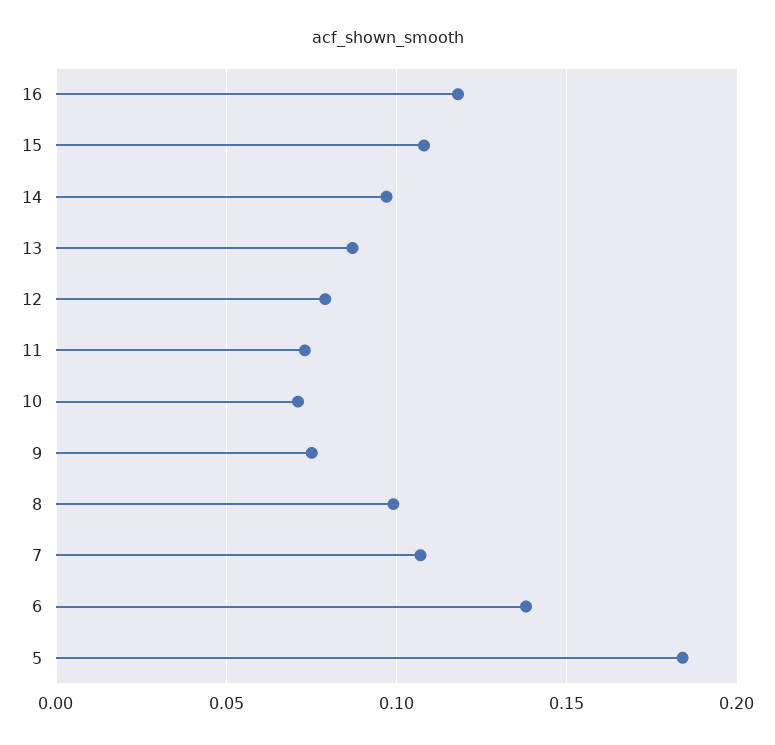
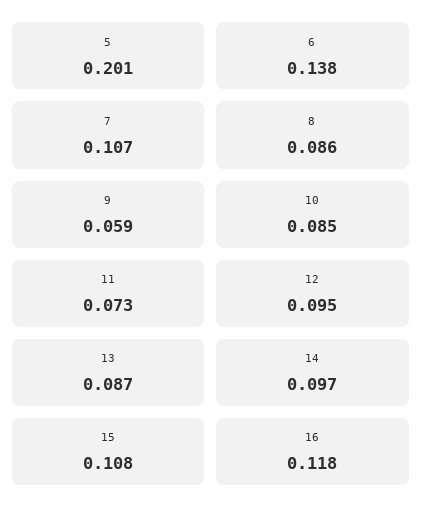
  {
    "16": 0.118,
    "15": 0.108,
    "14": 0.097,
    "13": 0.087,
-   "12": 0.08,
+   "12": 0.095,
    "11": 0.073,
-   "10": 0.07,
+   "10": 0.085,
-   "9": 0.075,
+   "9": 0.059,
-   "8": 0.1,
+   "8": 0.086,
    "7": 0.107,
    "6": 0.138,
-   "5": 0.185
+   "5": 0.201
  }

